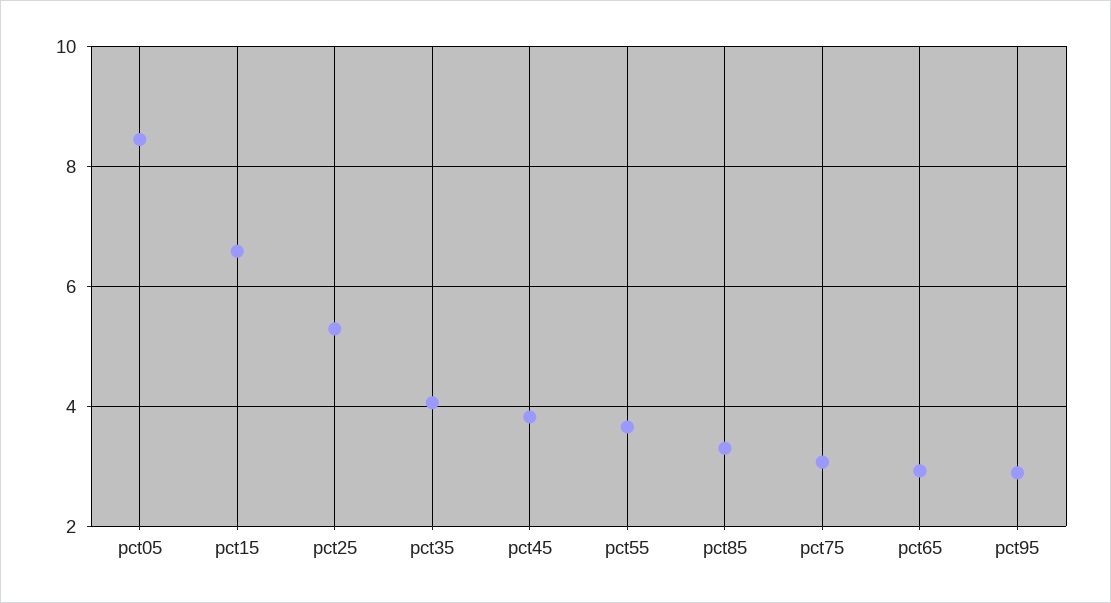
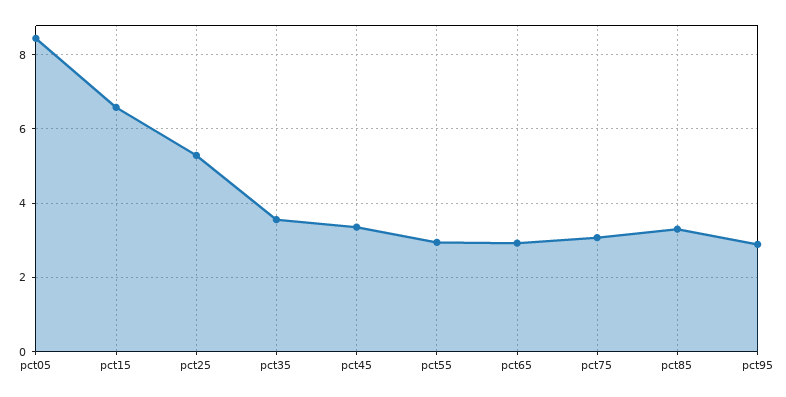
  {
    "pct05": 8.4,
    "pct15": 6.6,
    "pct25": 5.2,
-   "pct35": 4,
+   "pct35": 3.6,
-   "pct45": 3.8,
+   "pct45": 3.4,
-   "pct55": 3.6,
+   "pct55": 3,
    "pct85": 3.2,
    "pct75": 3,
    "pct65": 3,
    "pct95": 2.8
  }

